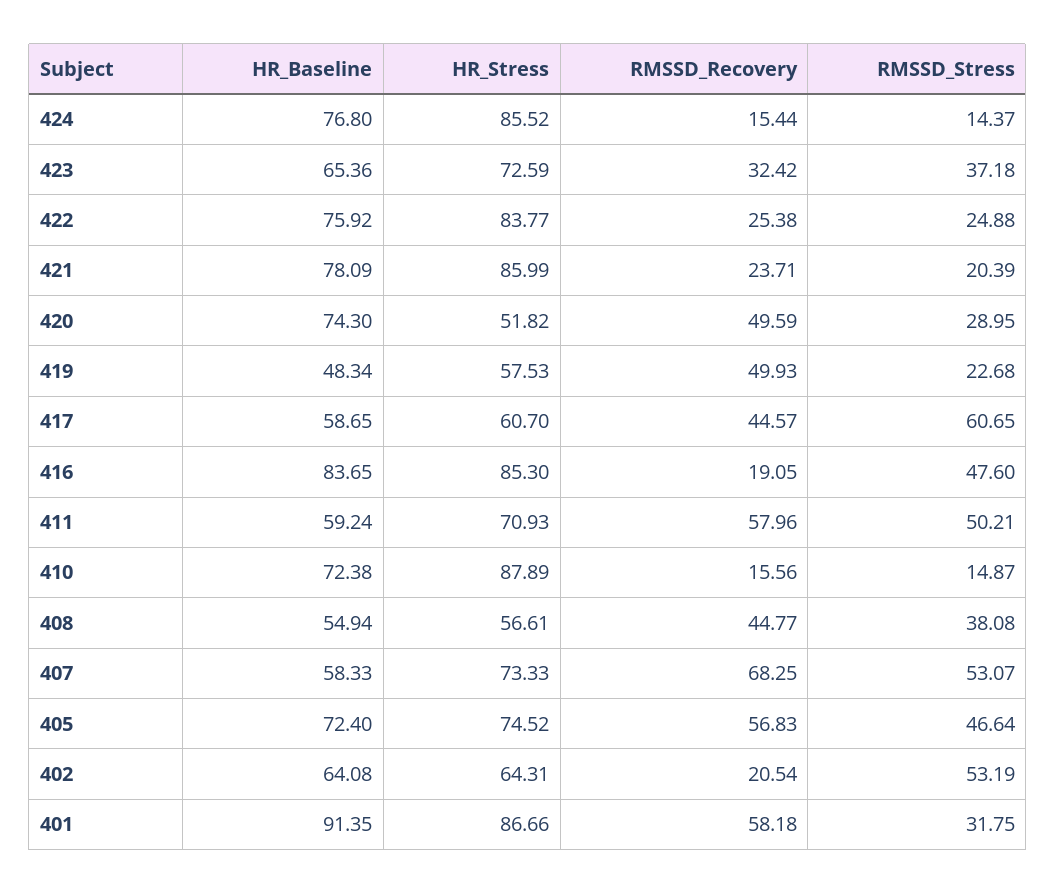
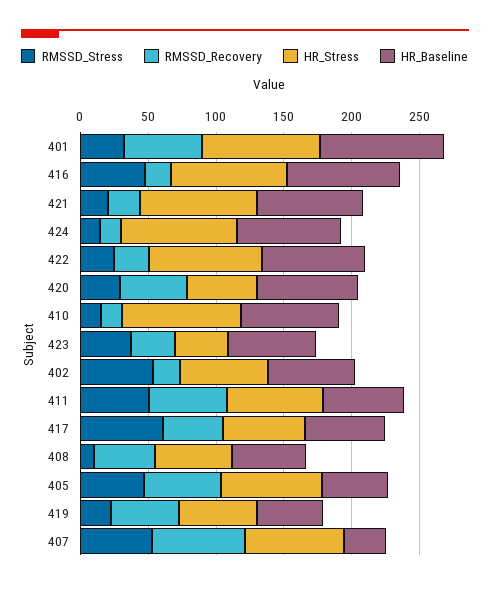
  {
    "HR_Baseline": {
      "424": 76.8,
      "423": 65.36,
      "422": 75.92,
      "421": 78.09,
      "420": 74.3,
      "419": 48.34,
      "417": 58.65,
      "416": 83.65,
      "411": 59.24,
      "410": 72.38,
      "408": 54.94,
-     "407": 58.33,
+     "407": 30,
-     "405": 72.4,
+     "405": 50,
      "402": 64.08,
      "401": 91.35
    },
    "HR_Stress": {
      "424": 85.52,
-     "423": 72.59,
+     "423": 40,
      "422": 83.77,
      "421": 85.99,
      "420": 51.82,
      "419": 57.53,
      "417": 60.7,
      "416": 85.3,
      "411": 70.93,
      "410": 87.89,
      "408": 56.61,
      "407": 73.33,
      "405": 74.52,
      "402": 64.31,
      "401": 86.66
    },
    "RMSSD_Recovery": {
      "424": 15.44,
      "423": 32.42,
      "422": 25.38,
      "421": 23.71,
      "420": 49.59,
      "419": 49.93,
      "417": 44.57,
      "416": 19.05,
      "411": 57.96,
      "410": 15.56,
      "408": 44.77,
      "407": 68.25,
      "405": 56.83,
      "402": 20.54,
      "401": 58.18
    },
    "RMSSD_Stress": {
      "424": 14.37,
      "423": 37.18,
      "422": 24.88,
      "421": 20.39,
      "420": 28.95,
      "419": 22.68,
      "417": 60.65,
      "416": 47.6,
      "411": 50.21,
      "410": 14.87,
-     "408": 38.08,
+     "408": 10,
      "407": 53.07,
      "405": 46.64,
      "402": 53.19,
      "401": 31.75
    }
  }

